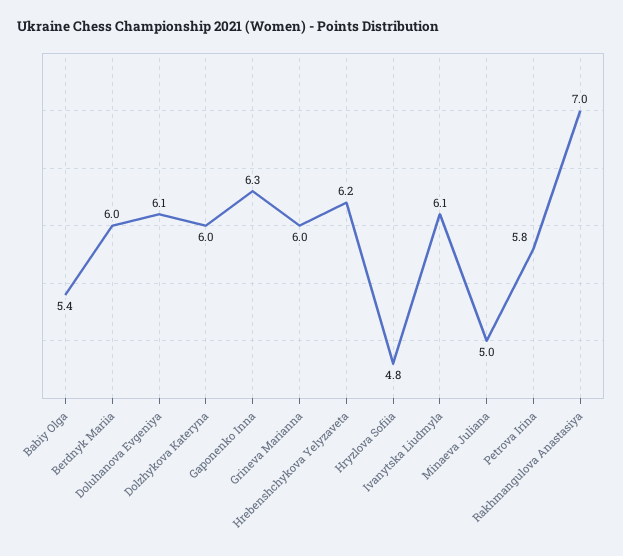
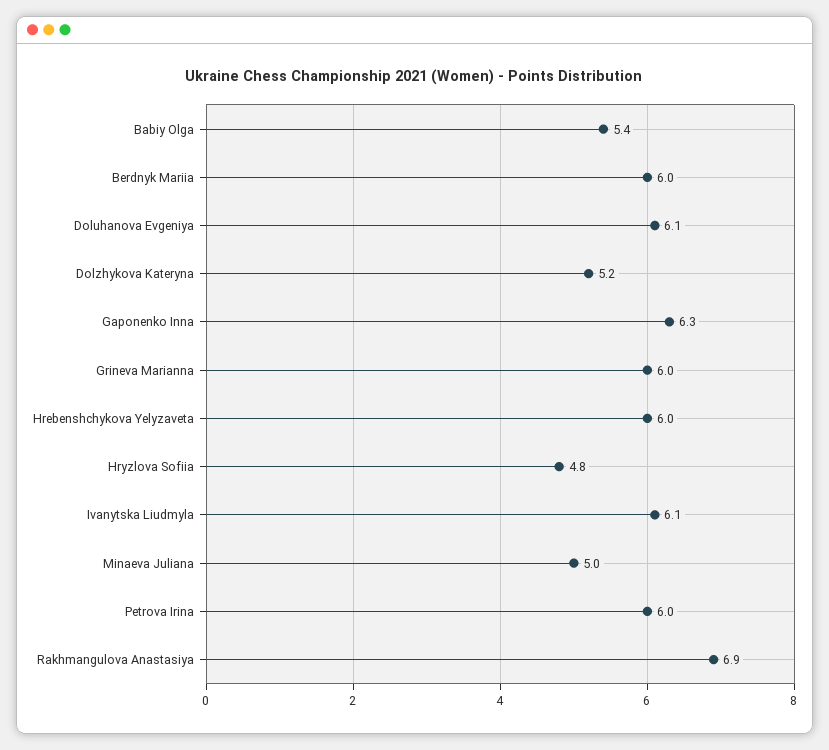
  {
    "Babiy Olga": 5.4,
    "Berdnyk Mariia": 6,
    "Doluhanova Evgeniya": 6.1,
-   "Dolzhykova Kateryna": 6,
+   "Dolzhykova Kateryna": 5.2,
    "Gaponenko Inna": 6.3,
    "Grineva Marianna": 6,
-   "Hrebenshchykova Yelyzaveta": 6.2,
+   "Hrebenshchykova Yelyzaveta": 6,
    "Hryzlova Sofiia": 4.8,
    "Ivanytska Liudmyla": 6.1,
    "Minaeva Juliana": 5,
-   "Petrova Irina": 5.8,
+   "Petrova Irina": 6,
-   "Rakhmangulova Anastasiya": 7
+   "Rakhmangulova Anastasiya": 6.9
  }

